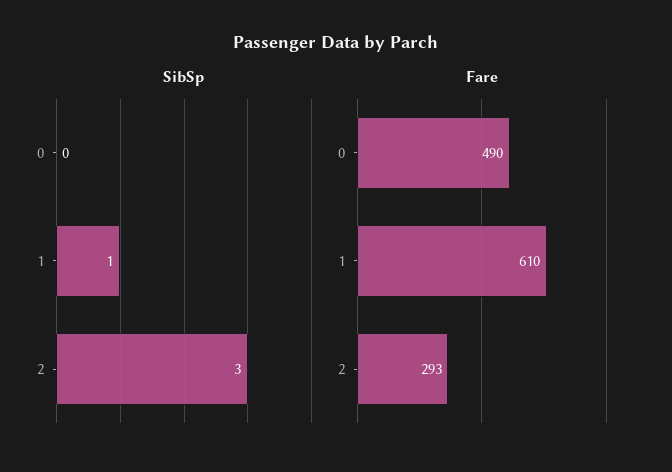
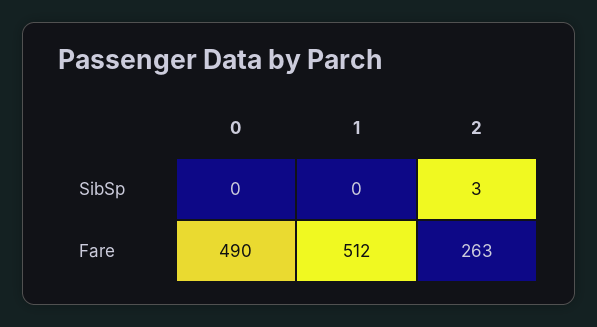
  {
    "SibSp": {
      "0": 0,
-     "1": 1,
+     "1": 0,
      "2": 3
    },
    "Fare": {
      "0": 490,
-     "1": 610,
+     "1": 512,
-     "2": 293
+     "2": 263
    }
  }

